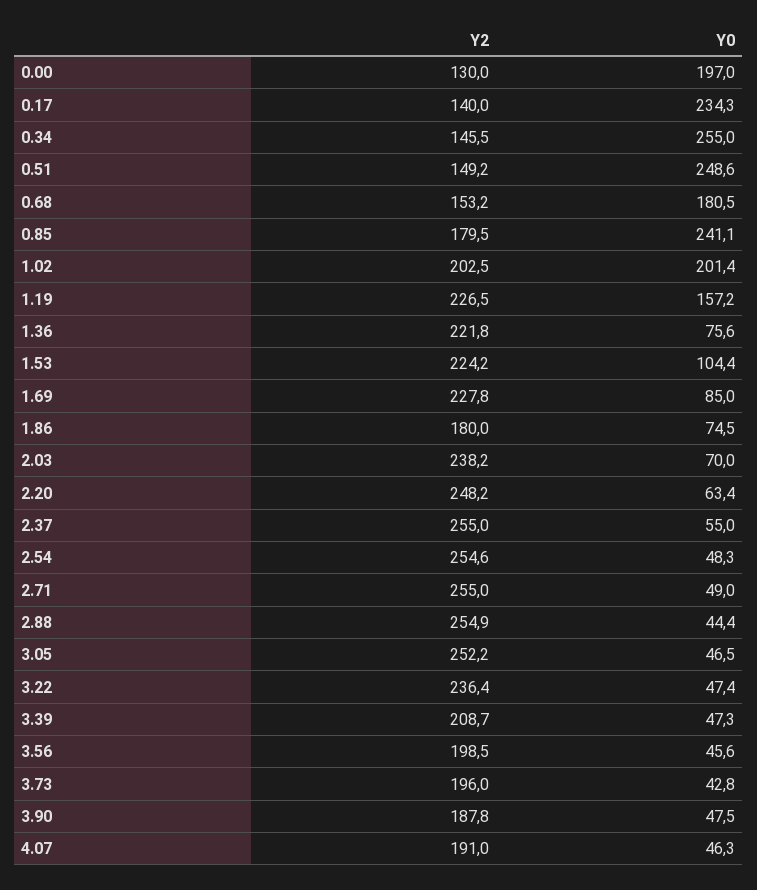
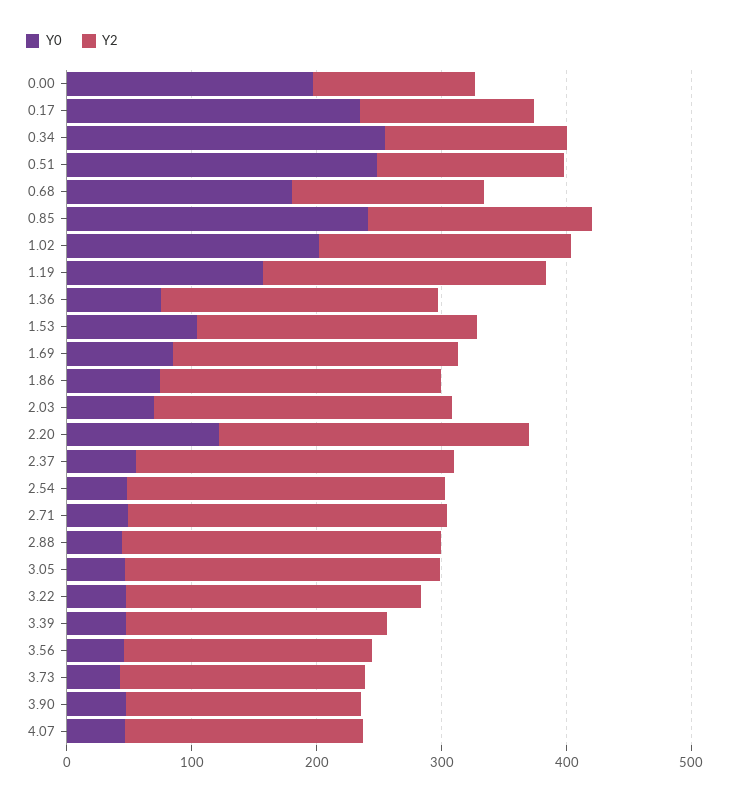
  {
    "Y2": {
      "0.00": 130,
      "0.17": 140,
      "0.34": 145.5,
      "0.51": 149.2,
      "0.68": 153.2,
      "0.85": 179.5,
      "1.02": 202.5,
      "1.19": 226.5,
      "1.36": 221.8,
      "1.53": 224.2,
      "1.69": 227.8,
-     "1.86": 180,
+     "1.86": 220,
      "2.03": 238.2,
      "2.20": 248.2,
      "2.37": 255,
      "2.54": 254.6,
      "2.71": 255,
      "2.88": 254.9,
      "3.05": 252.2,
      "3.22": 236.4,
      "3.39": 208.7,
      "3.56": 198.5,
      "3.73": 196,
      "3.90": 187.8,
      "4.07": 191
    },
    "Y0": {
      "0.00": 197,
      "0.17": 234.3,
      "0.34": 255,
      "0.51": 248.6,
      "0.68": 180.5,
      "0.85": 241.1,
      "1.02": 201.4,
      "1.19": 157.2,
      "1.36": 75.6,
      "1.53": 104.4,
      "1.69": 85,
      "1.86": 74.5,
      "2.03": 70,
-     "2.20": 63.4,
+     "2.20": 120,
      "2.37": 55,
      "2.54": 48.3,
      "2.71": 49,
      "2.88": 44.4,
      "3.05": 46.5,
      "3.22": 47.4,
      "3.39": 47.3,
      "3.56": 45.6,
      "3.73": 42.8,
      "3.90": 47.5,
      "4.07": 46.3
    }
  }

